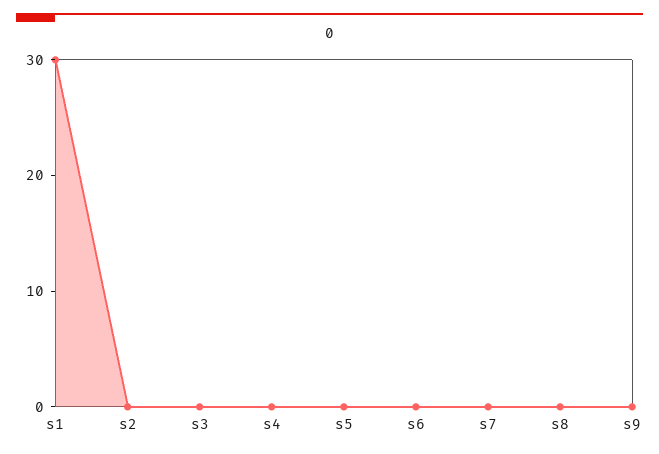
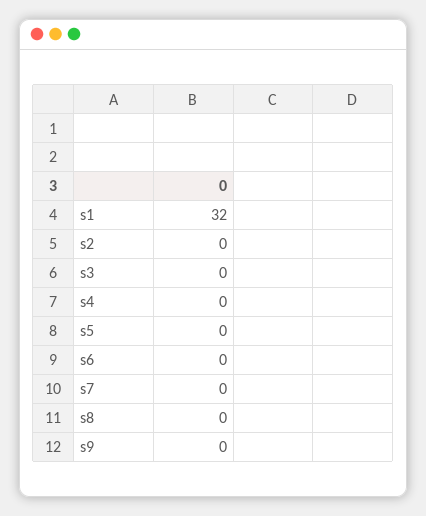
  {
-   "s1": 30,
+   "s1": 32,
    "s2": 0,
    "s3": 0,
    "s4": 0,
    "s5": 0,
    "s6": 0,
    "s7": 0,
    "s8": 0,
    "s9": 0
  }

